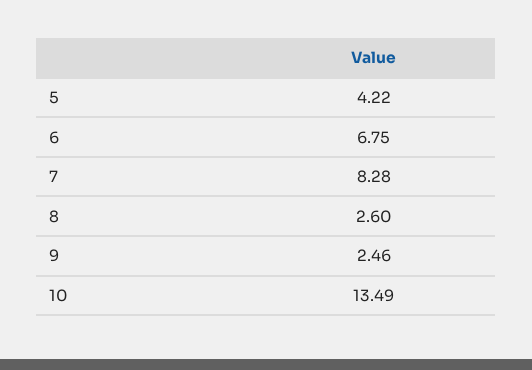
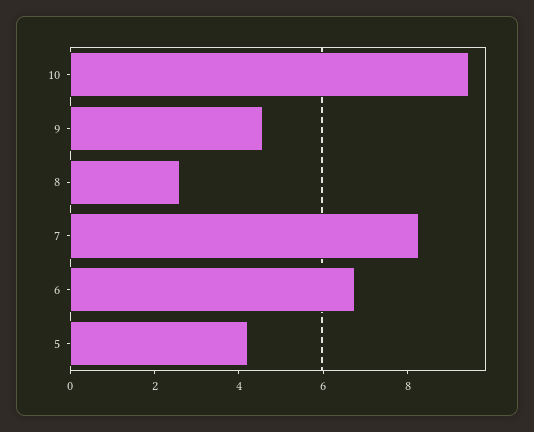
  {
    "5": 4.22,
    "6": 6.75,
    "7": 8.28,
    "8": 2.6,
-   "9": 2.46,
+   "9": 4.5,
-   "10": 13.49
+   "10": 9.5
  }

